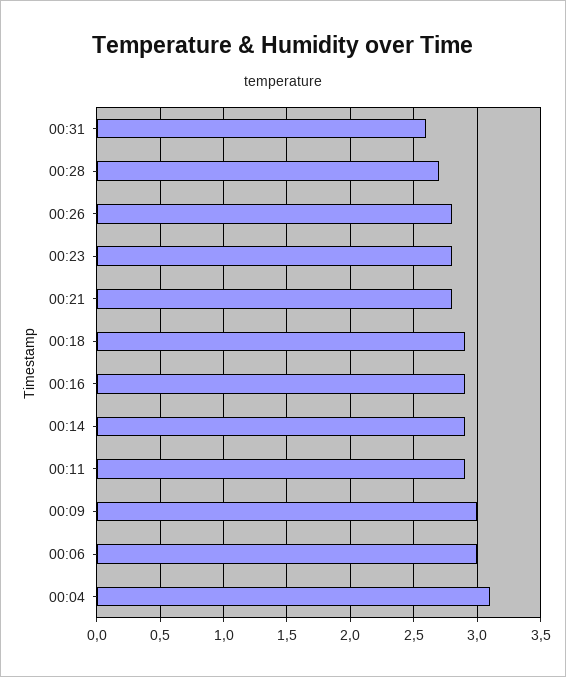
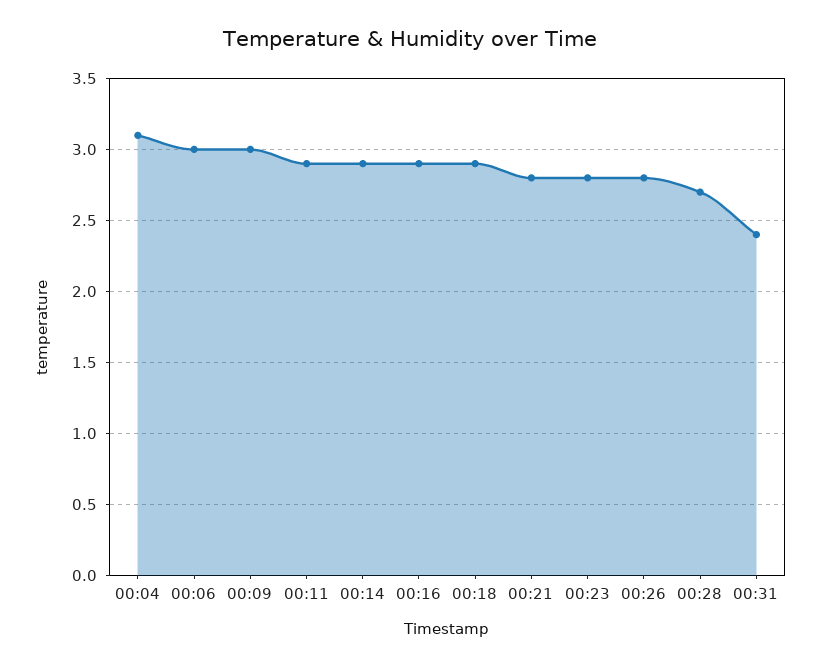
  {
-   "00:31": 2.6,
+   "00:31": 2.4,
    "00:28": 2.7,
    "00:26": 2.8,
    "00:23": 2.8,
    "00:21": 2.8,
    "00:18": 2.9,
    "00:16": 2.9,
    "00:14": 2.9,
    "00:11": 2.9,
    "00:09": 3,
    "00:06": 3,
    "00:04": 3.1
  }

